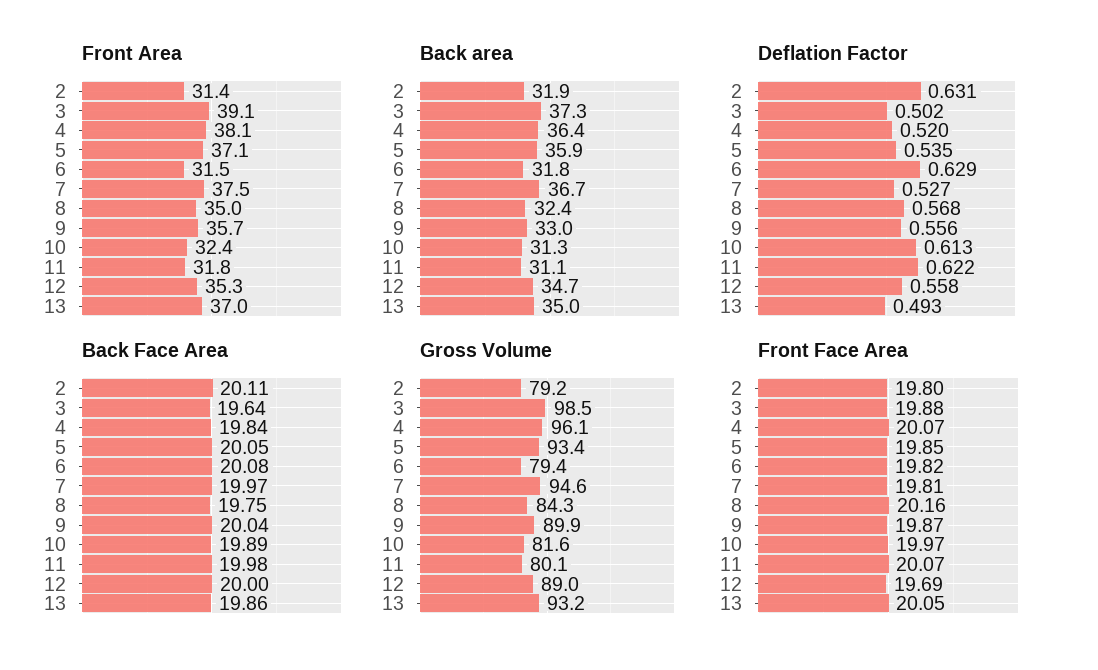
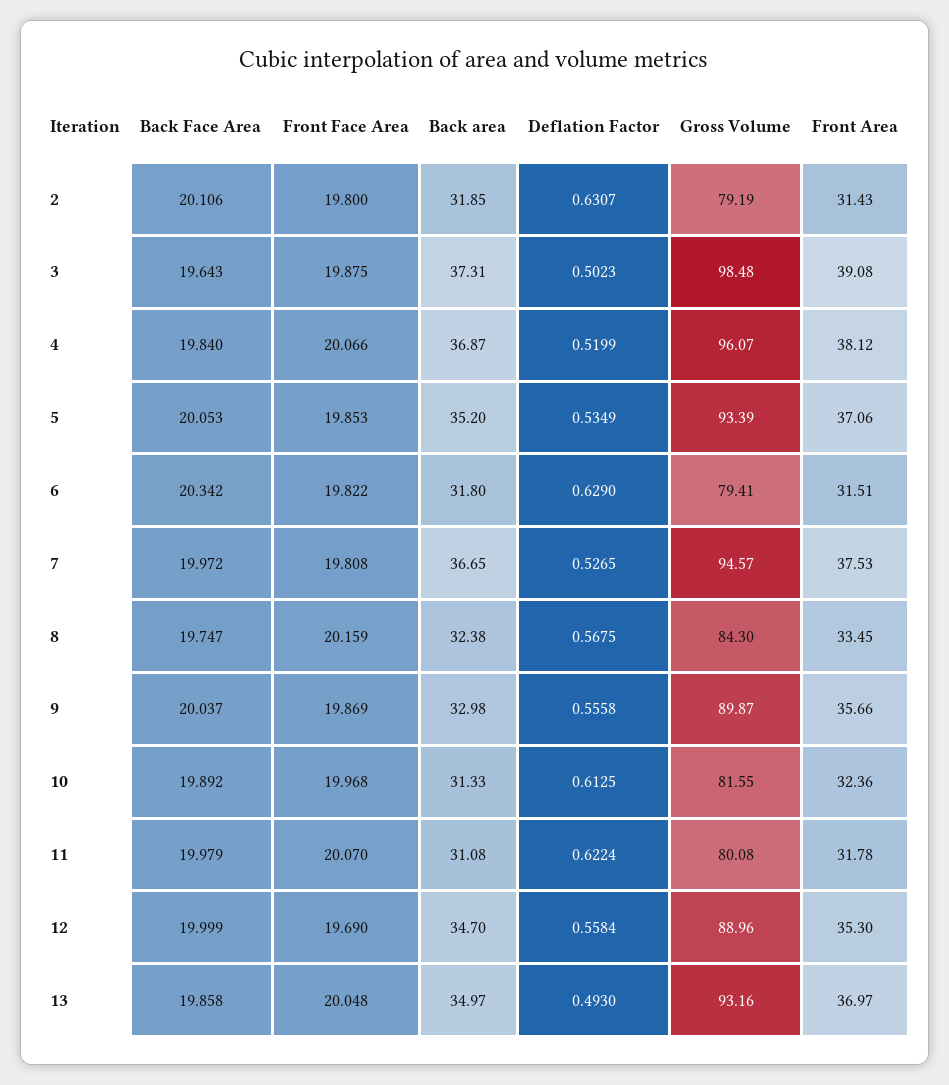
  {
    "Front Area": {
      "2": 31.43,
      "3": 39.08,
      "4": 38.12,
      "5": 37.06,
      "6": 31.51,
      "7": 37.53,
-     "8": 35,
+     "8": 33.45,
      "9": 35.66,
      "10": 32.36,
      "11": 31.78,
      "12": 35.3,
      "13": 36.97
    },
    "Back area": {
      "2": 31.85,
      "3": 37.31,
-     "4": 36.4,
+     "4": 36.87,
-     "5": 35.9,
+     "5": 35.2,
      "6": 31.8,
      "7": 36.65,
      "8": 32.38,
      "9": 32.98,
      "10": 31.33,
      "11": 31.08,
      "12": 34.7,
      "13": 34.97
    },
    "Deflation Factor": {
      "2": 0.6307,
      "3": 0.5023,
      "4": 0.5199,
      "5": 0.5349,
      "6": 0.629,
      "7": 0.5265,
      "8": 0.5675,
      "9": 0.5558,
      "10": 0.6125,
      "11": 0.6224,
      "12": 0.5584,
      "13": 0.493
    },
    "Back Face Area": {
      "2": 20.106,
      "3": 19.643,
      "4": 19.84,
      "5": 20.053,
-     "6": 20.08,
+     "6": 20.342,
      "7": 19.972,
      "8": 19.747,
      "9": 20.037,
      "10": 19.892,
      "11": 19.979,
      "12": 19.999,
      "13": 19.858
    },
    "Gross Volume": {
      "2": 79.19,
      "3": 98.48,
      "4": 96.07,
      "5": 93.39,
      "6": 79.41,
      "7": 94.57,
      "8": 84.3,
      "9": 89.87,
      "10": 81.55,
      "11": 80.08,
      "12": 88.96,
      "13": 93.16
    },
    "Front Face Area": {
      "2": 19.8,
      "3": 19.875,
      "4": 20.066,
      "5": 19.853,
      "6": 19.822,
      "7": 19.808,
      "8": 20.159,
      "9": 19.869,
      "10": 19.968,
      "11": 20.07,
      "12": 19.69,
      "13": 20.048
    }
  }

